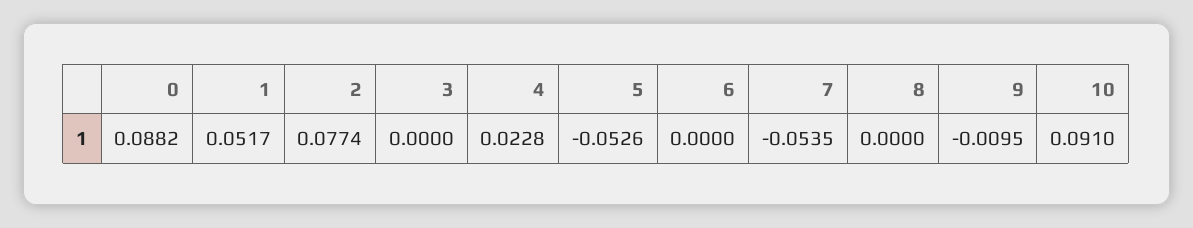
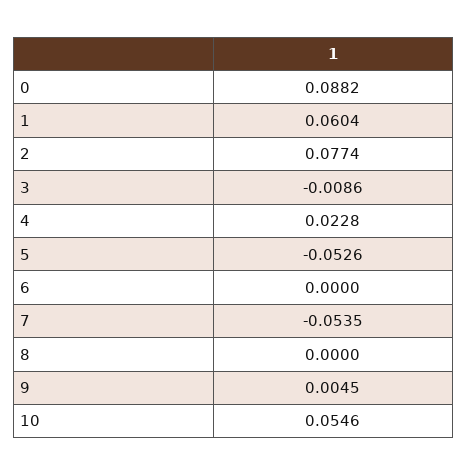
  {
    "0": 0.0882,
-   "1": 0.0517,
+   "1": 0.0604,
    "2": 0.0774,
-   "3": 0,
+   "3": -0.0086,
    "4": 0.0228,
    "5": -0.0526,
    "6": 0,
    "7": -0.0535,
    "8": 0,
-   "9": -0.0095,
+   "9": 0.0045,
-   "10": 0.091
+   "10": 0.0546
  }

